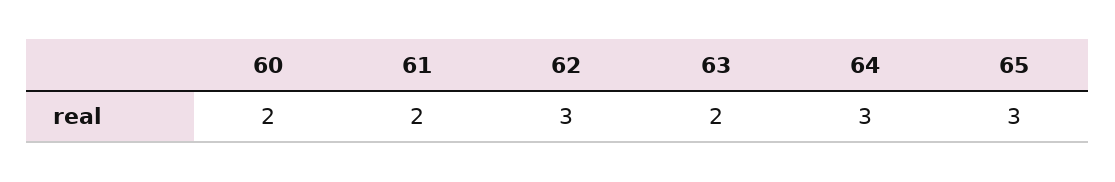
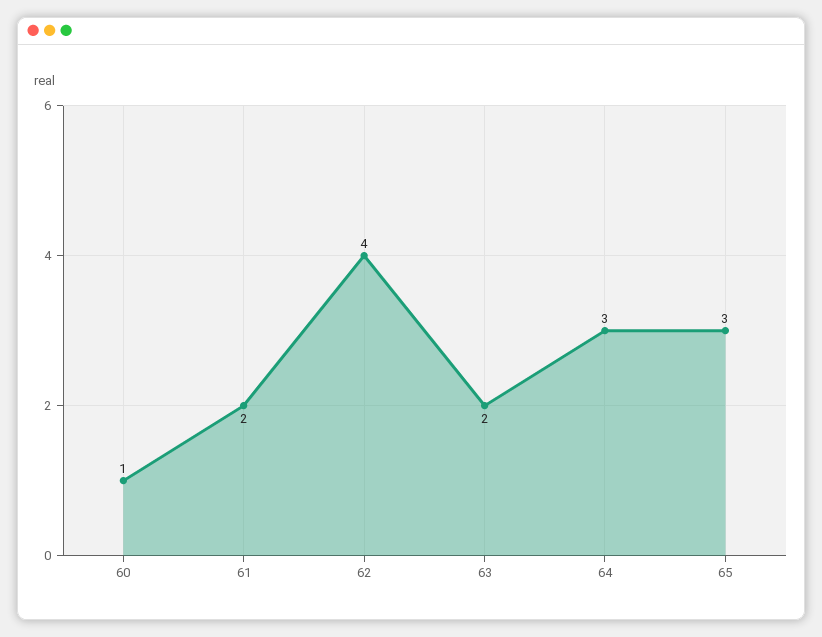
  {
-   "60": 2,
+   "60": 1,
    "61": 2,
-   "62": 3,
+   "62": 4,
    "63": 2,
    "64": 3,
    "65": 3
  }

